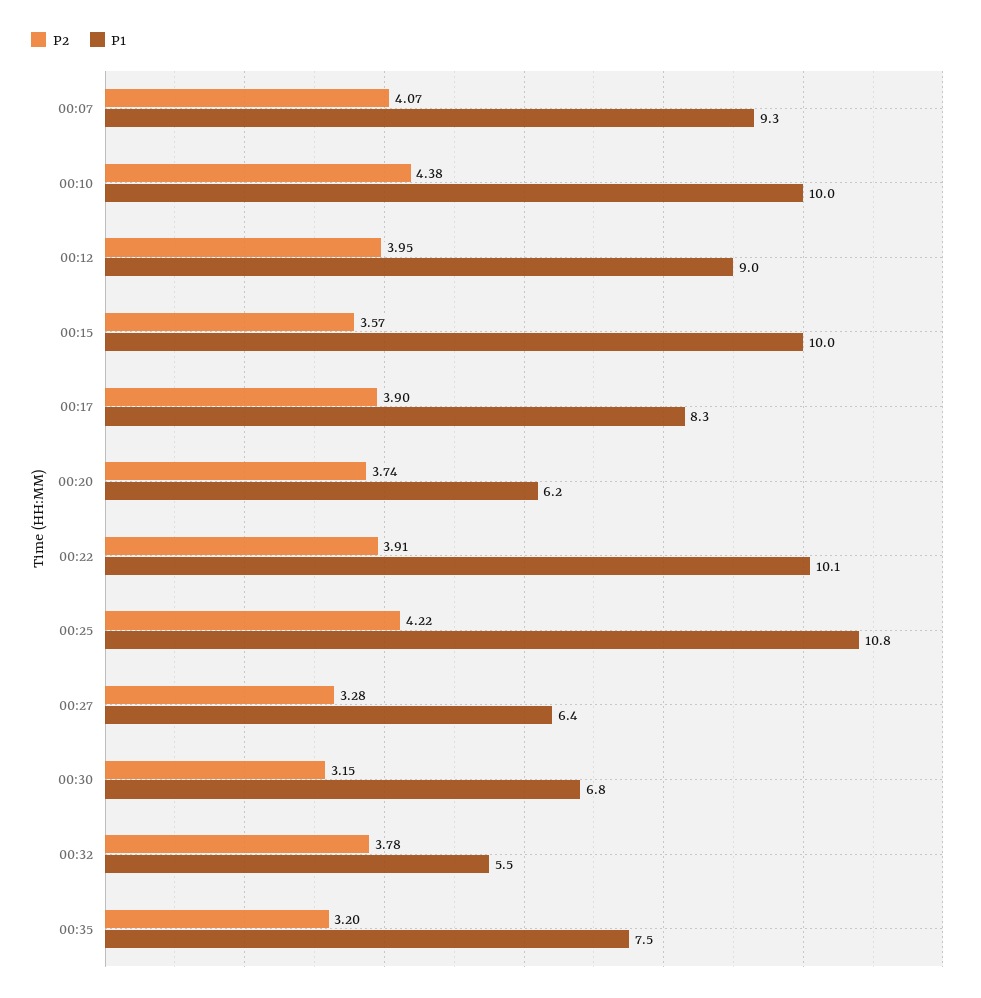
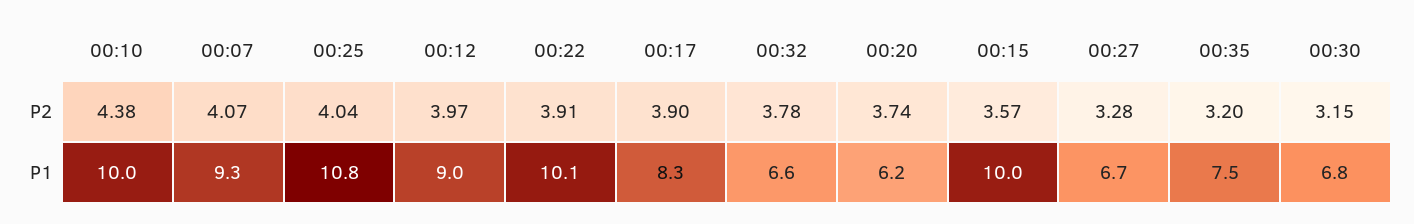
  {
    "P2": {
      "00:07": 4.07,
      "00:10": 4.38,
-     "00:12": 3.95,
+     "00:12": 3.97,
      "00:15": 3.57,
      "00:17": 3.9,
      "00:20": 3.74,
      "00:22": 3.91,
-     "00:25": 4.22,
+     "00:25": 4.04,
      "00:27": 3.28,
      "00:30": 3.15,
      "00:32": 3.78,
      "00:35": 3.2
    },
    "P1": {
      "00:07": 9.3,
      "00:10": 10,
      "00:12": 9,
      "00:15": 10,
      "00:17": 8.3,
      "00:20": 6.2,
      "00:22": 10.1,
      "00:25": 10.8,
-     "00:27": 6.4,
+     "00:27": 6.7,
      "00:30": 6.8,
-     "00:32": 5.5,
+     "00:32": 6.6,
      "00:35": 7.5
    }
  }

